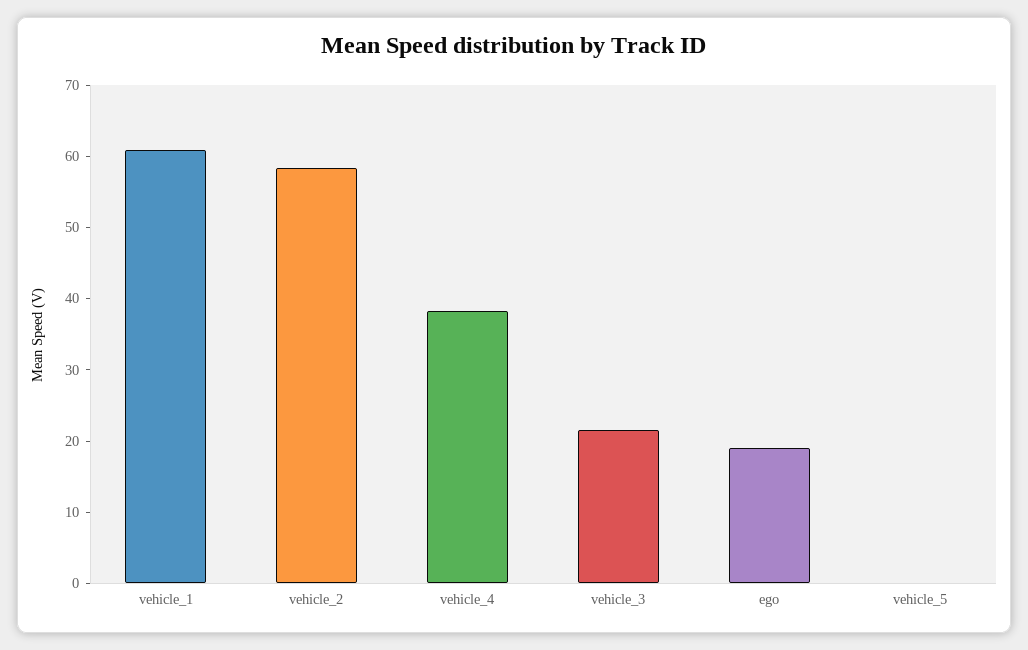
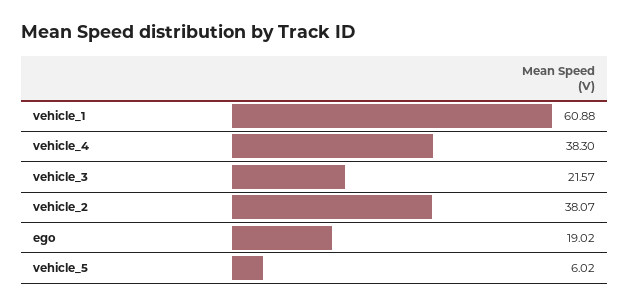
  {
    "vehicle_1": 60.88,
-   "vehicle_2": 58,
+   "vehicle_2": 38.07,
    "vehicle_4": 38.3,
    "vehicle_3": 21.57,
    "ego": 19.02,
-   "vehicle_5": 0
+   "vehicle_5": 6.02
  }

